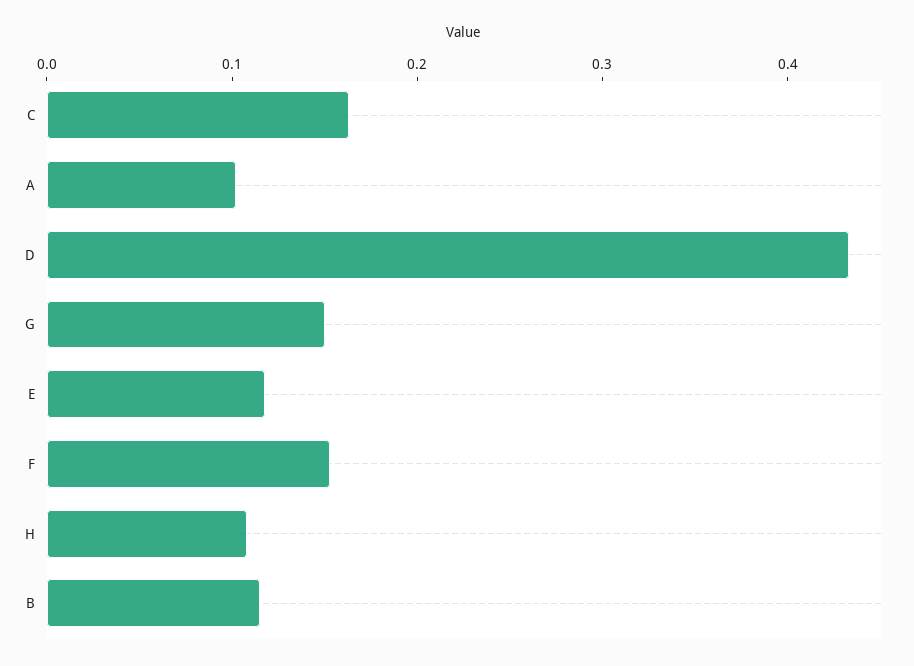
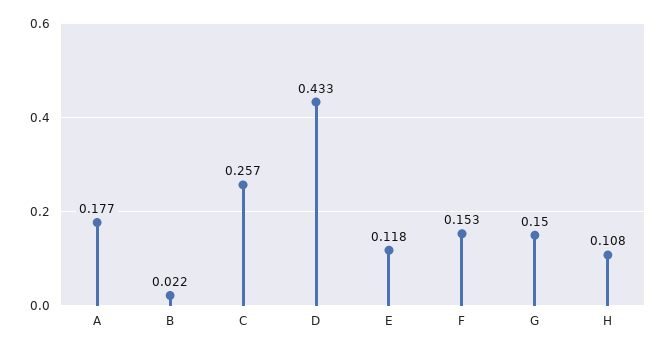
  {
-   "C": 0.16,
+   "C": 0.257,
-   "A": 0.1,
+   "A": 0.177,
    "D": 0.433,
    "G": 0.15,
    "E": 0.118,
    "F": 0.153,
    "H": 0.108,
-   "B": 0.12
+   "B": 0.022
  }

